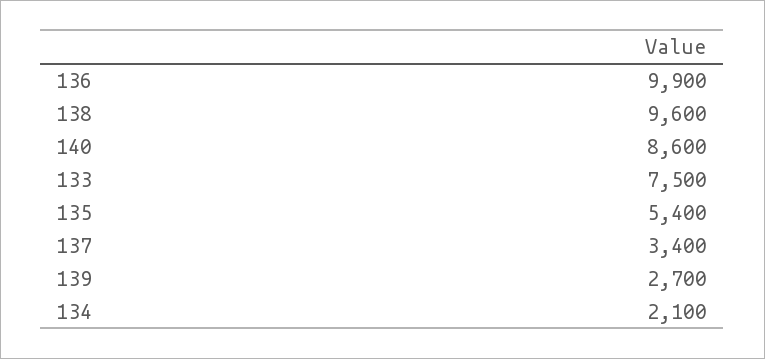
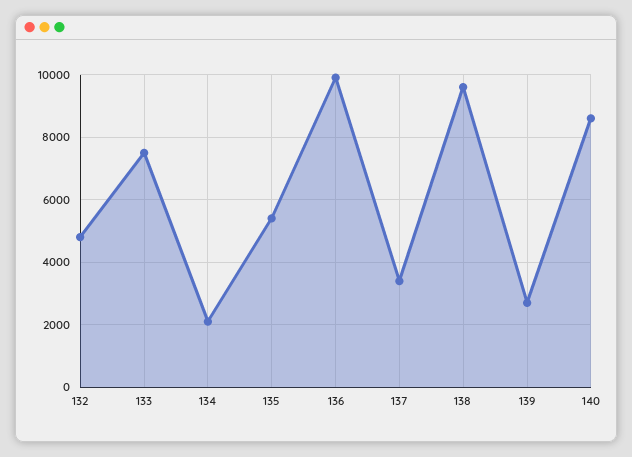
  {
    "136": 9900,
    "138": 9600,
    "140": 8600,
    "133": 7500,
    "135": 5400,
    "137": 3400,
    "139": 2700,
-   "134": 2100
+   "134": 2100,
+   "132": 4800
  }

